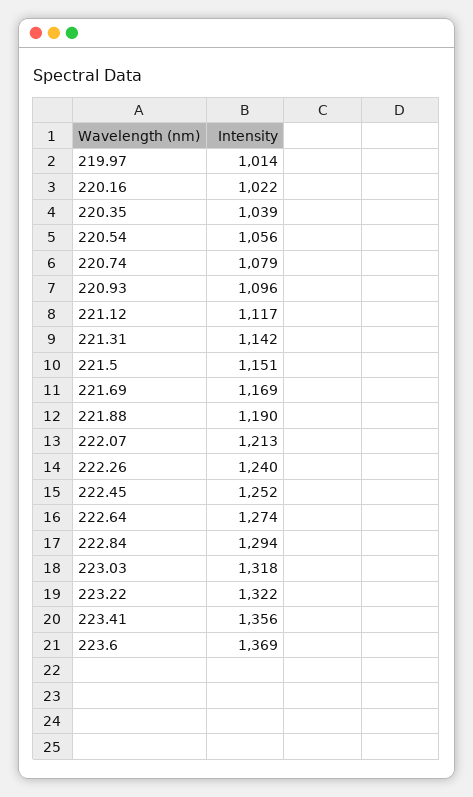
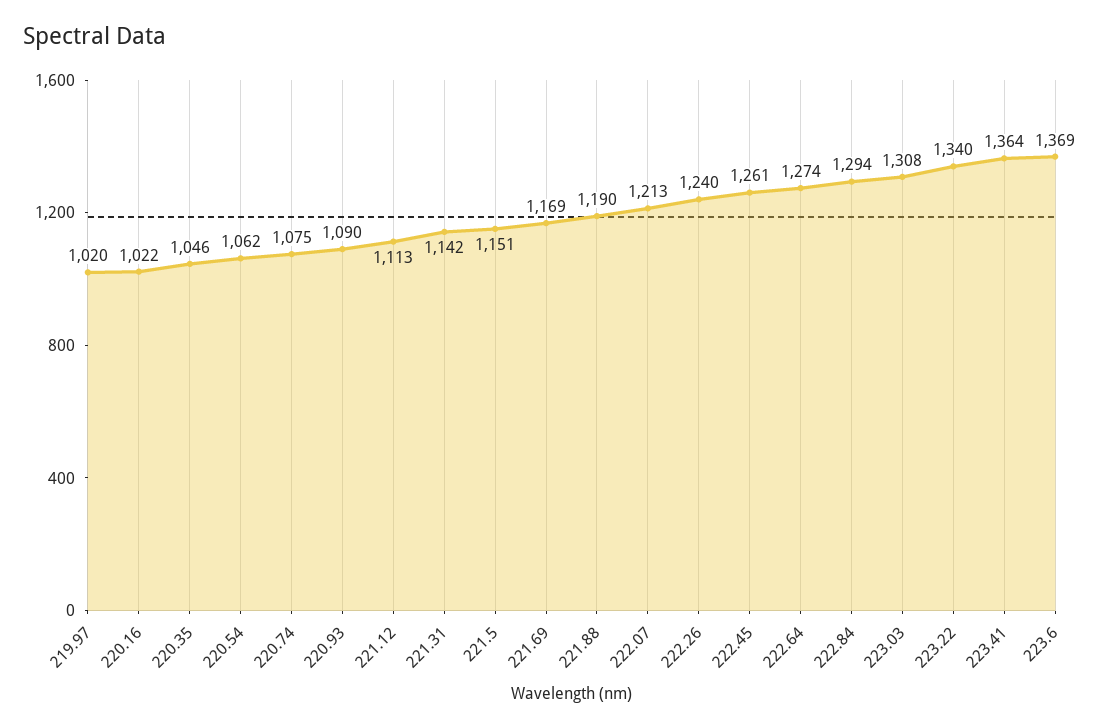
  {
-   "219.97": 1014,
+   "219.97": 1020,
    "220.16": 1022,
-   "220.35": 1039,
+   "220.35": 1046,
-   "220.54": 1056,
+   "220.54": 1062,
-   "220.74": 1079,
+   "220.74": 1075,
-   "220.93": 1096,
+   "220.93": 1090,
-   "221.12": 1117,
+   "221.12": 1113,
    "221.31": 1142,
    "221.5": 1151,
    "221.69": 1169,
    "221.88": 1190,
    "222.07": 1213,
    "222.26": 1240,
-   "222.45": 1252,
+   "222.45": 1261,
    "222.64": 1274,
    "222.84": 1294,
-   "223.03": 1318,
+   "223.03": 1308,
-   "223.22": 1322,
+   "223.22": 1340,
-   "223.41": 1356,
+   "223.41": 1364,
    "223.6": 1369
  }

